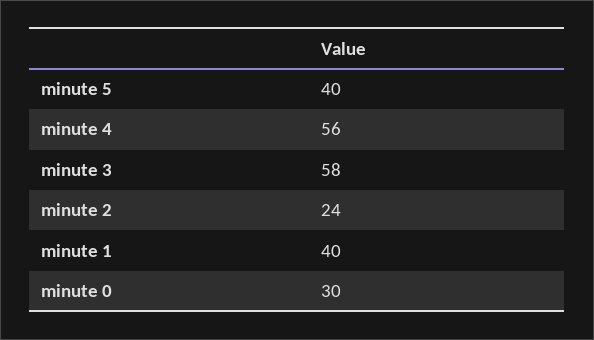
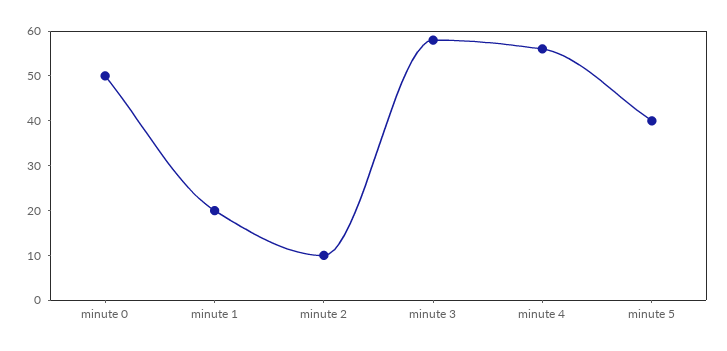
  {
    "minute 5": 40,
    "minute 4": 56,
    "minute 3": 58,
-   "minute 2": 24,
+   "minute 2": 10,
-   "minute 1": 40,
+   "minute 1": 20,
-   "minute 0": 30
+   "minute 0": 50
  }

